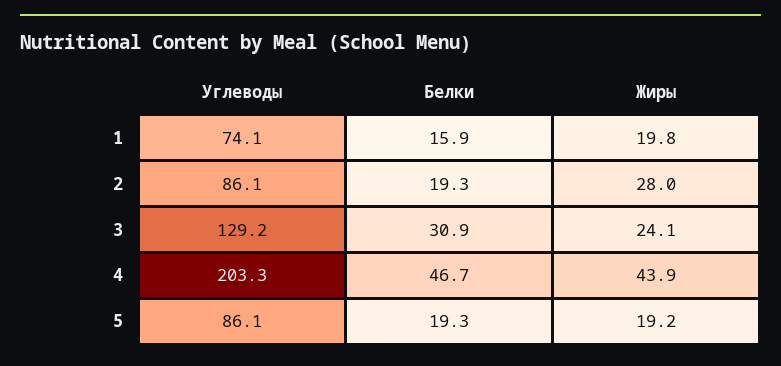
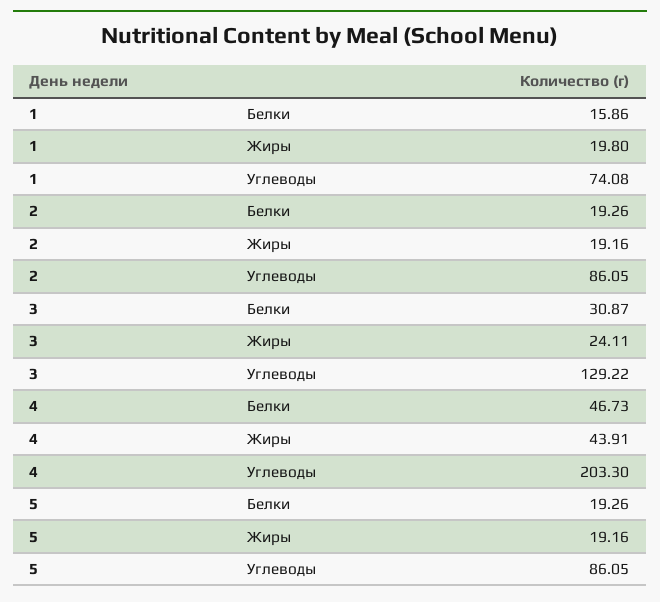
  {
    "Углеводы": {
      "1": 74.08,
      "2": 86.05,
      "3": 129.22,
      "4": 203.3,
      "5": 86.05
    },
    "Белки": {
      "1": 15.86,
      "2": 19.26,
      "3": 30.87,
      "4": 46.73,
      "5": 19.26
    },
    "Жиры": {
      "1": 19.8,
-     "2": 28,
+     "2": 19.16,
      "3": 24.11,
      "4": 43.91,
      "5": 19.16
    }
  }

